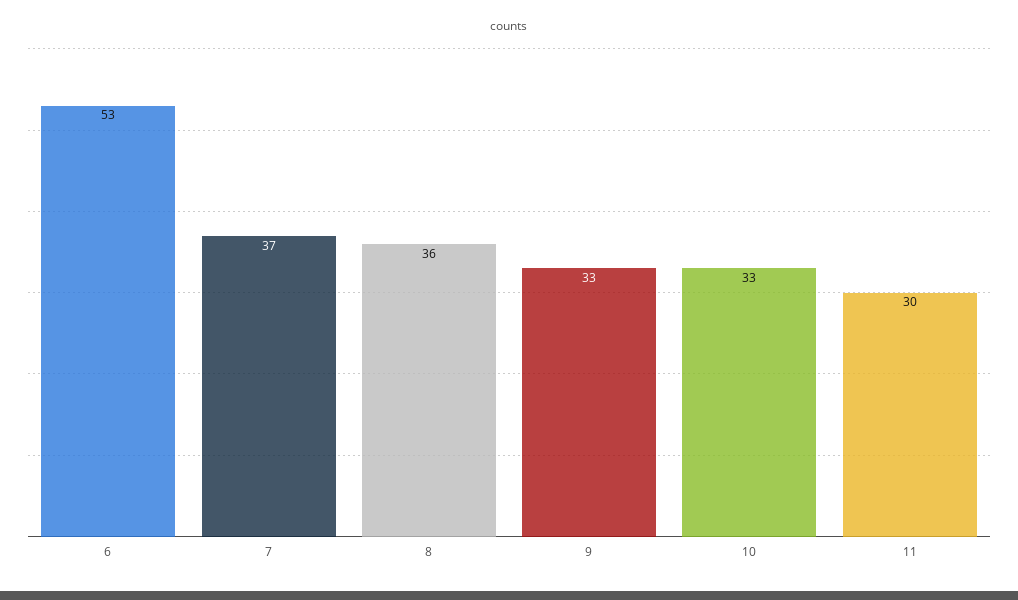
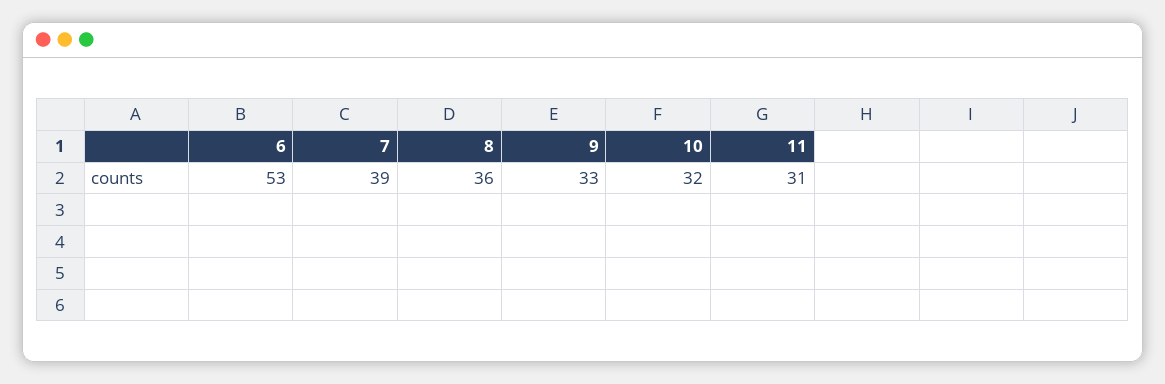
  {
    "6": 53,
-   "7": 37,
+   "7": 39,
    "8": 36,
    "9": 33,
-   "10": 33,
+   "10": 32,
-   "11": 30
+   "11": 31
  }

